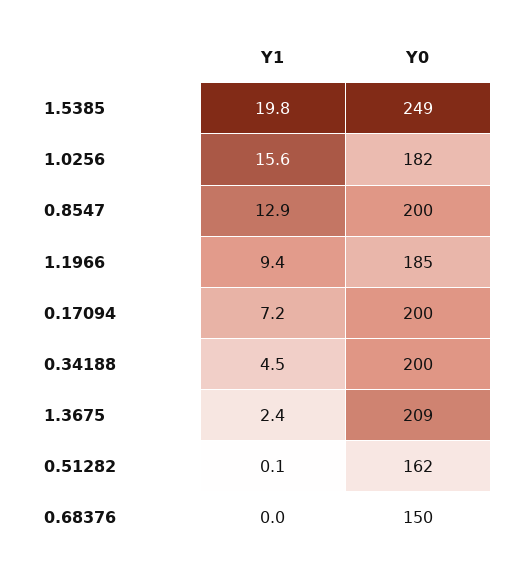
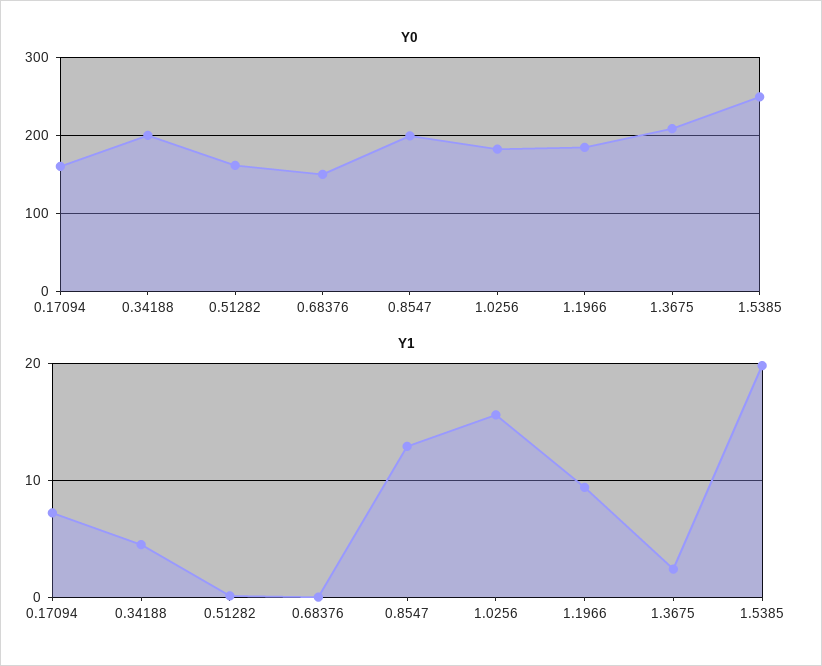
  {
    "Y1": {
      "1.5385": 19.8,
      "1.0256": 15.6,
      "0.8547": 12.9,
      "1.1966": 9.4,
      "0.17094": 7.2,
      "0.34188": 4.5,
      "1.3675": 2.4,
      "0.51282": 0.1,
      "0.68376": 0
    },
    "Y0": {
      "1.5385": 249,
      "1.0256": 182,
      "0.8547": 200,
      "1.1966": 185,
-     "0.17094": 200,
+     "0.17094": 160,
      "0.34188": 200,
      "1.3675": 209,
      "0.51282": 162,
      "0.68376": 150
    }
  }

